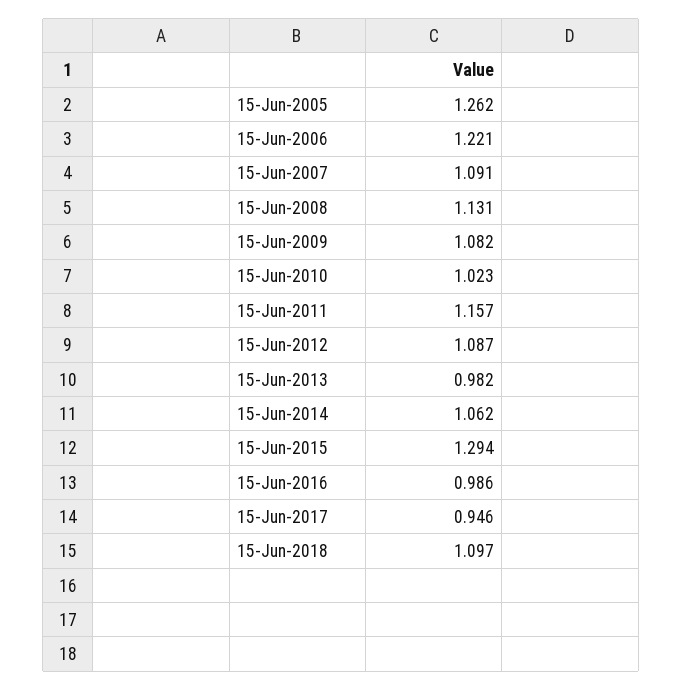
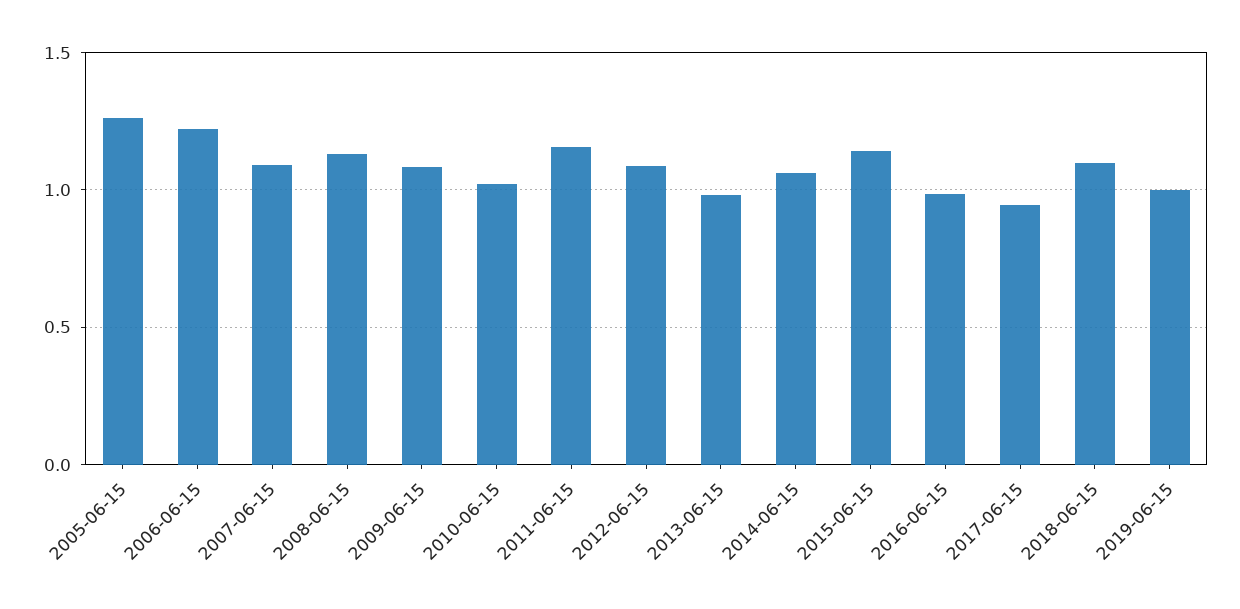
  {
    "15-Jun-2005": 1.262,
    "15-Jun-2006": 1.221,
    "15-Jun-2007": 1.091,
    "15-Jun-2008": 1.131,
    "15-Jun-2009": 1.082,
    "15-Jun-2010": 1.023,
    "15-Jun-2011": 1.157,
    "15-Jun-2012": 1.087,
    "15-Jun-2013": 0.982,
    "15-Jun-2014": 1.062,
-   "15-Jun-2015": 1.294,
+   "15-Jun-2015": 1.15,
    "15-Jun-2016": 0.986,
    "15-Jun-2017": 0.946,
-   "15-Jun-2018": 1.097
+   "15-Jun-2018": 1.097,
+   "2019-06-15": 1
  }

